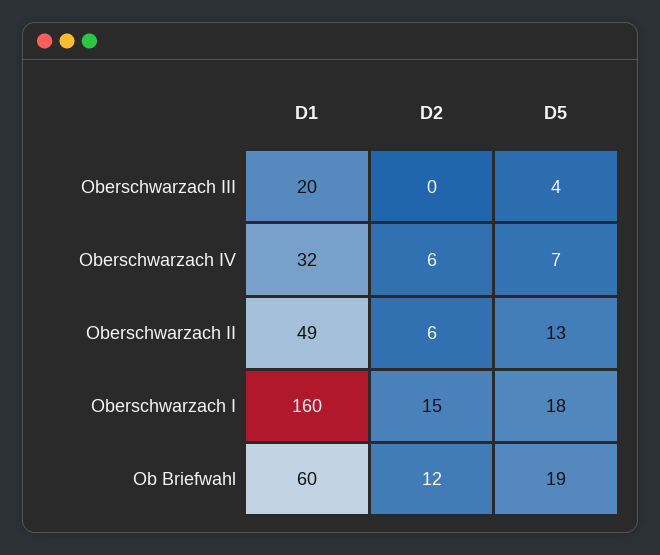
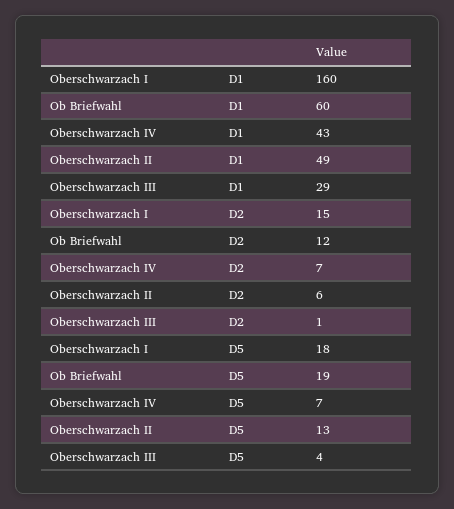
  {
    "D1": {
-     "Oberschwarzach III": 20,
+     "Oberschwarzach III": 29,
-     "Oberschwarzach IV": 32,
+     "Oberschwarzach IV": 43,
      "Oberschwarzach II": 49,
      "Oberschwarzach I": 160,
      "Ob Briefwahl": 60
    },
    "D2": {
-     "Oberschwarzach III": 0,
+     "Oberschwarzach III": 1,
-     "Oberschwarzach IV": 6,
+     "Oberschwarzach IV": 7,
      "Oberschwarzach II": 6,
      "Oberschwarzach I": 15,
      "Ob Briefwahl": 12
    },
    "D5": {
      "Oberschwarzach III": 4,
      "Oberschwarzach IV": 7,
      "Oberschwarzach II": 13,
      "Oberschwarzach I": 18,
      "Ob Briefwahl": 19
    }
  }

